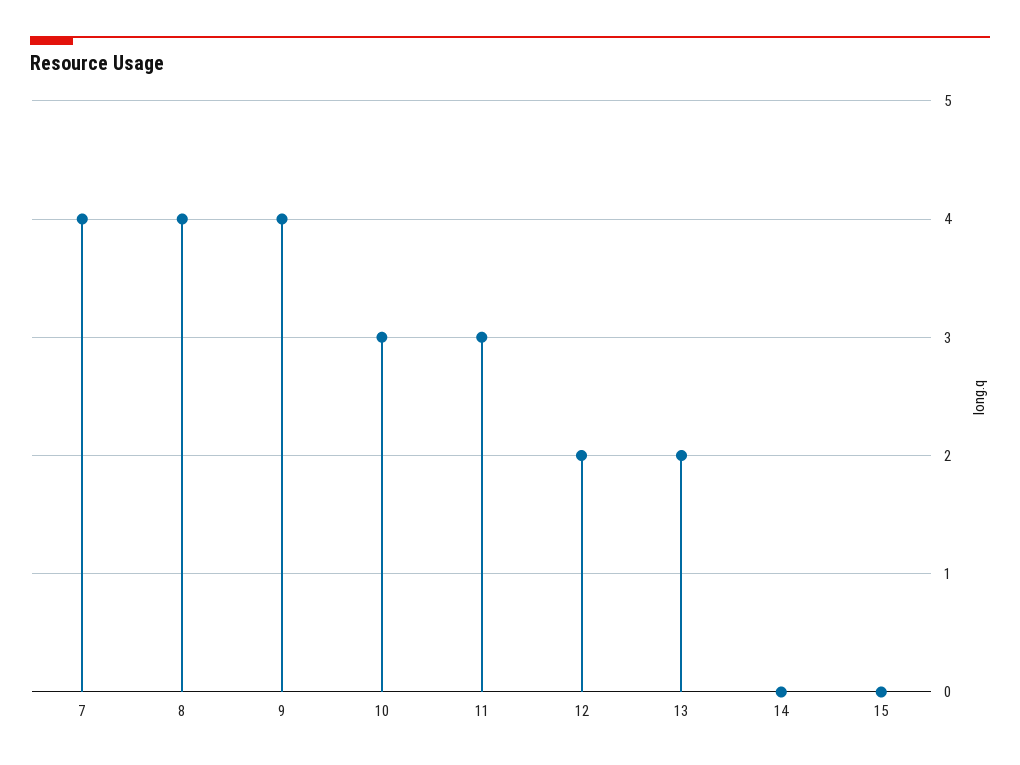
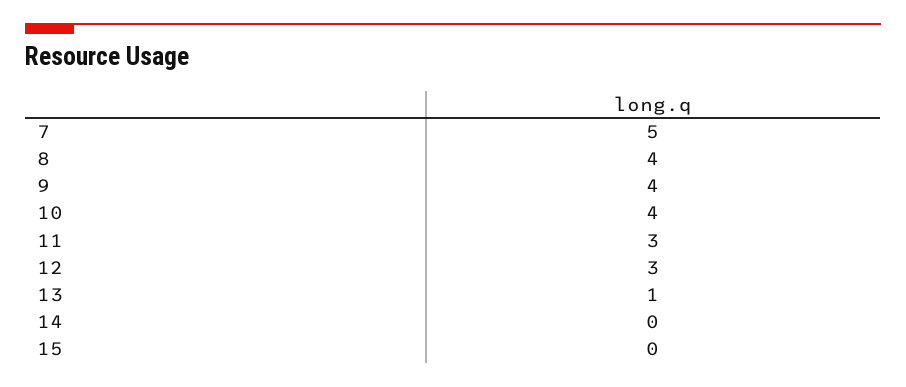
  {
-   "7": 4,
+   "7": 5,
    "8": 4,
    "9": 4,
-   "10": 3,
+   "10": 4,
    "11": 3,
-   "12": 2,
+   "12": 3,
-   "13": 2,
+   "13": 1,
    "14": 0,
    "15": 0
  }

